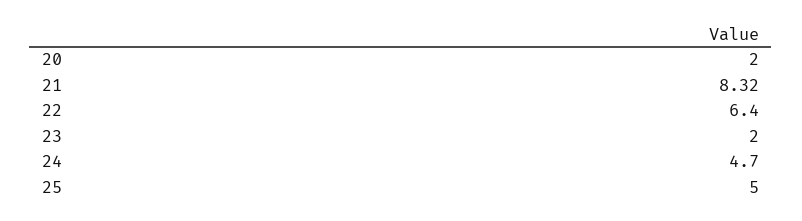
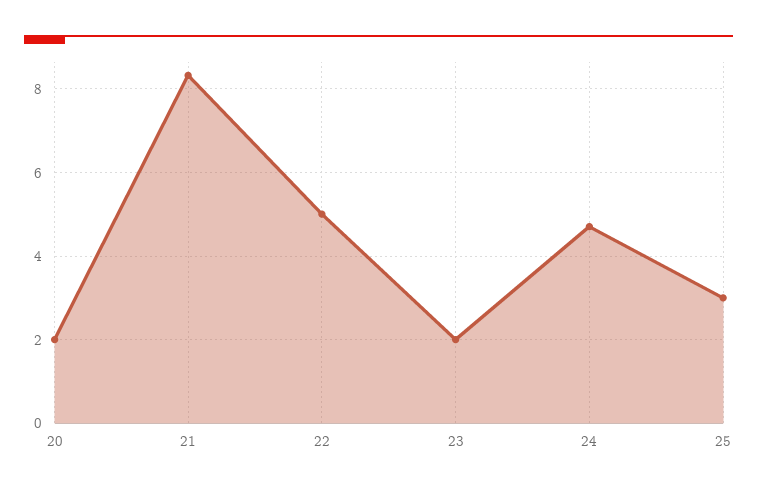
  {
    "20": 2,
    "21": 8.32,
-   "22": 6.4,
+   "22": 5,
    "23": 2,
    "24": 4.7,
-   "25": 5
+   "25": 3
  }

